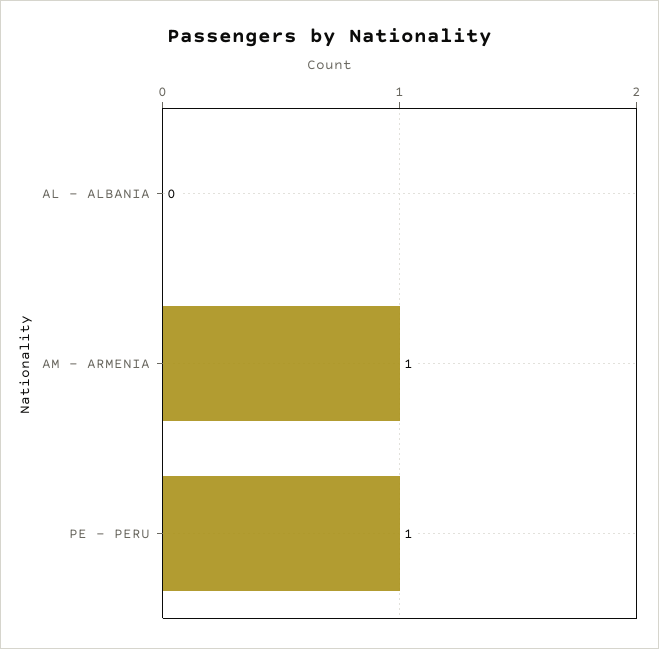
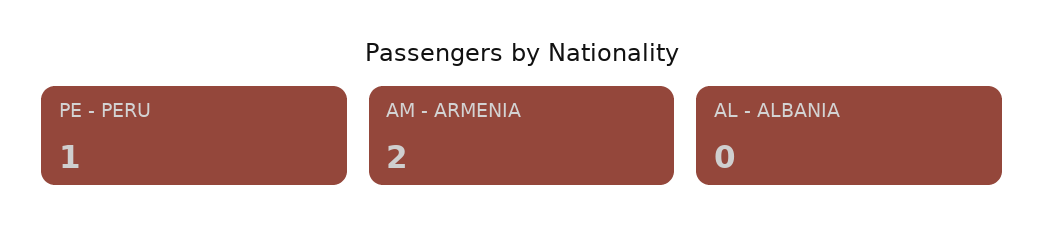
  {
    "AL - ALBANIA": 0,
-   "AM - ARMENIA": 1,
+   "AM - ARMENIA": 2,
    "PE - PERU": 1
  }

